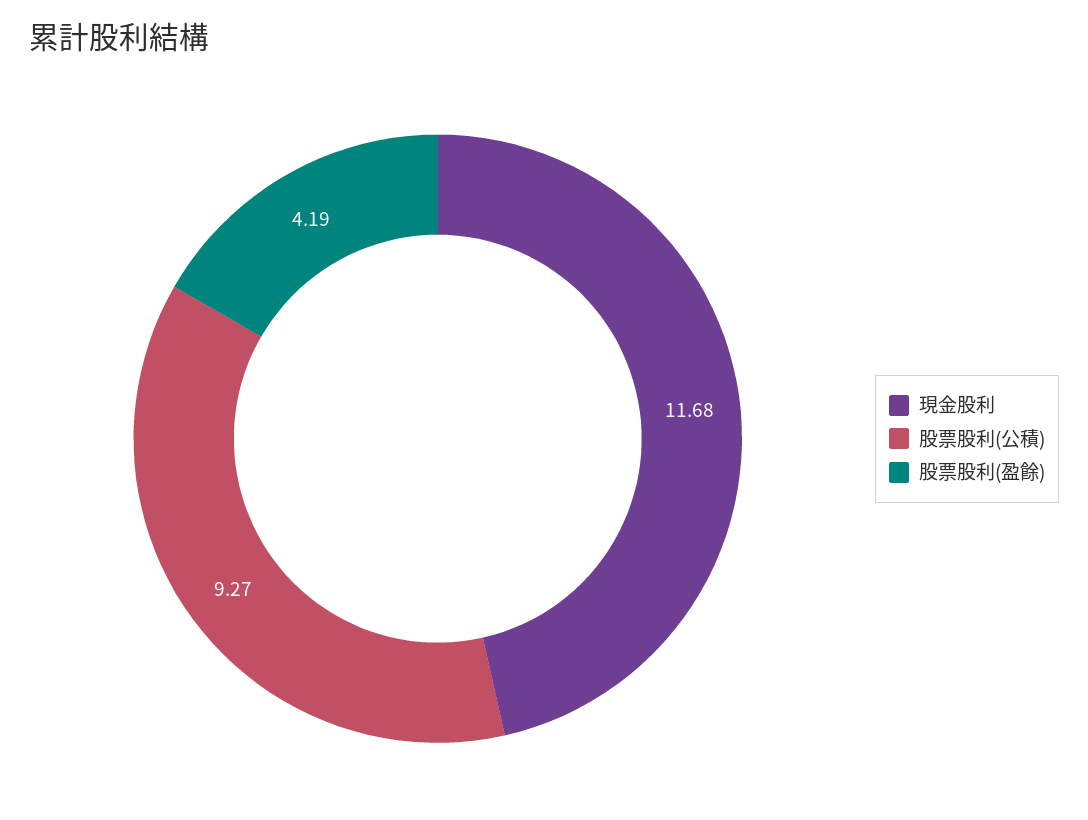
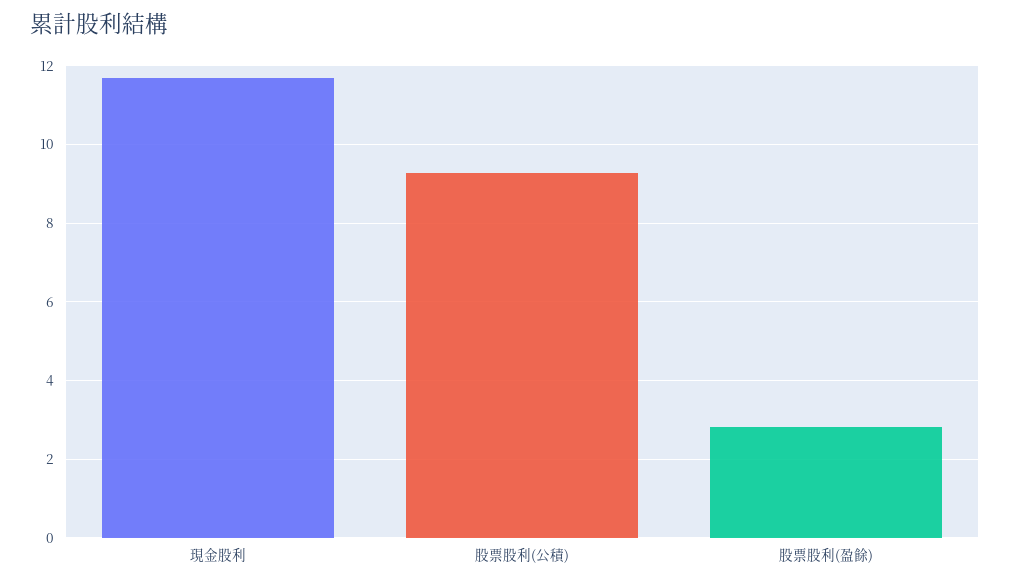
  {
    "現金股利": 11.68,
    "股票股利(公積)": 9.27,
-   "股票股利(盈餘)": 4.19
+   "股票股利(盈餘)": 2.8
  }

